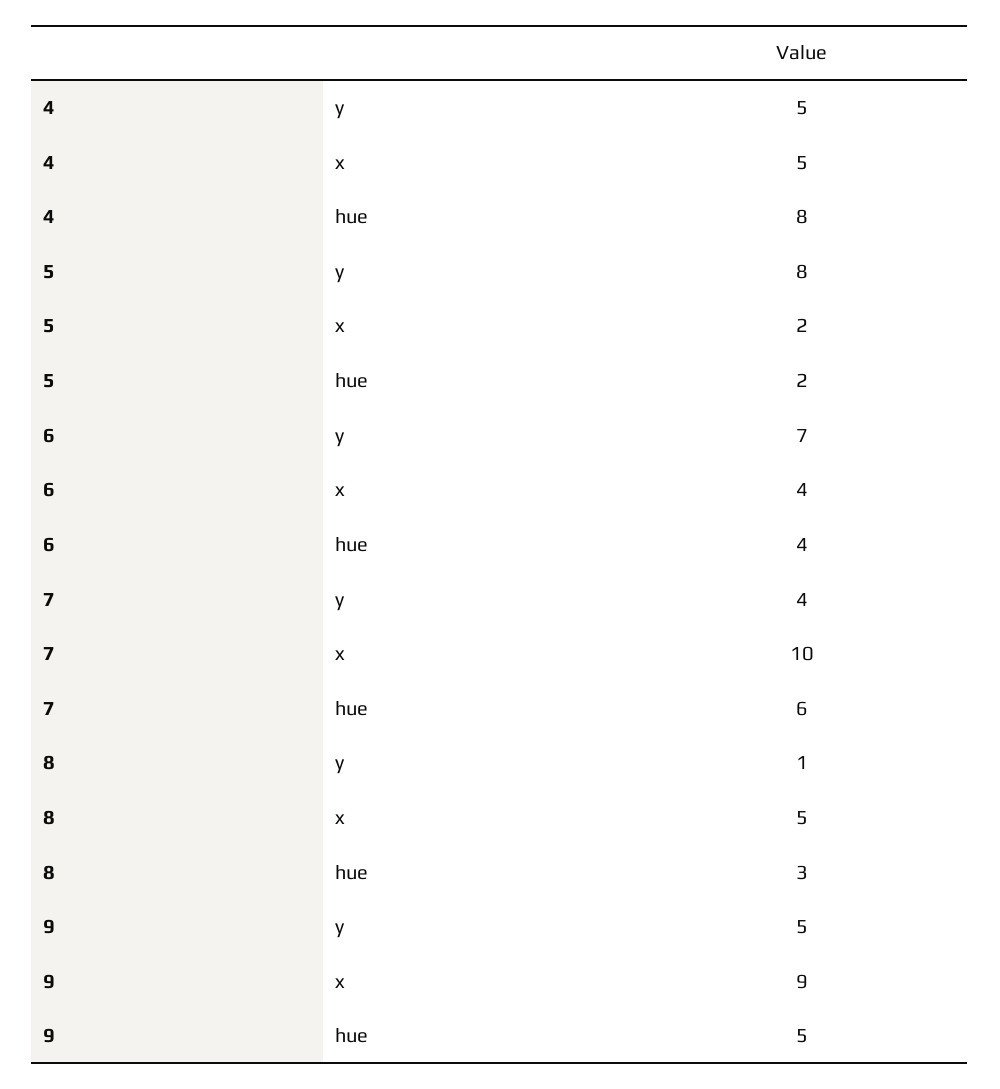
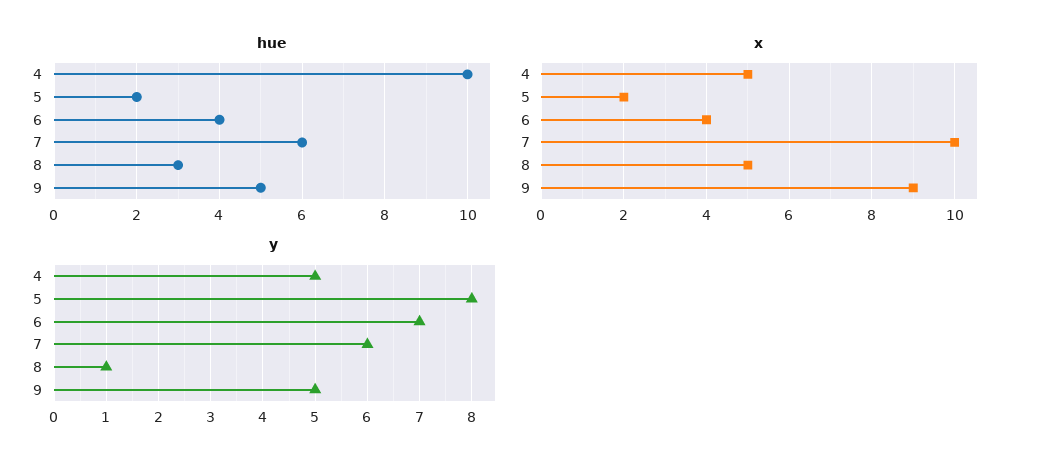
  {
    "y": {
      "4": 5,
      "5": 8,
      "6": 7,
-     "7": 4,
+     "7": 6,
      "8": 1,
      "9": 5
    },
    "x": {
      "4": 5,
      "5": 2,
      "6": 4,
      "7": 10,
      "8": 5,
      "9": 9
    },
    "hue": {
-     "4": 8,
+     "4": 10,
      "5": 2,
      "6": 4,
      "7": 6,
      "8": 3,
      "9": 5
    }
  }

